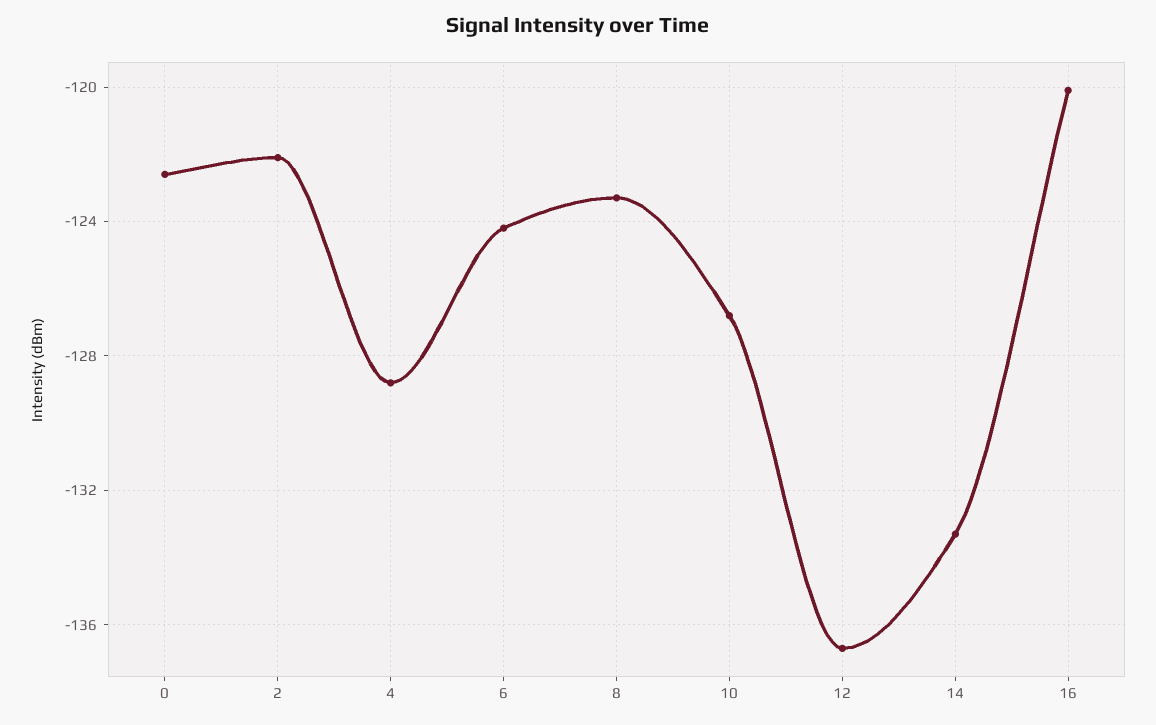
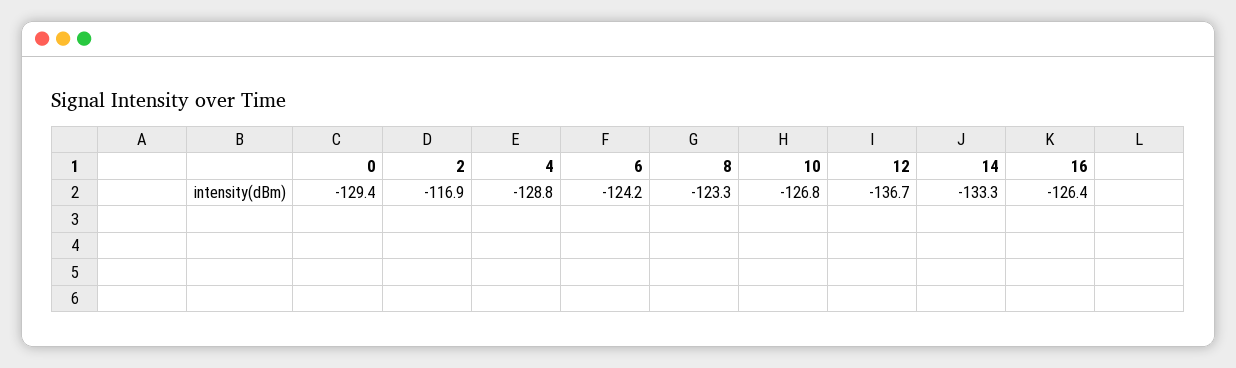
  {
-   "0": -122.5,
+   "0": -129.4,
-   "2": -122,
+   "2": -116.9,
    "4": -128.8,
    "6": -124.2,
    "8": -123.3,
    "10": -126.8,
    "12": -136.7,
    "14": -133.3,
-   "16": -120
+   "16": -126.4
  }

